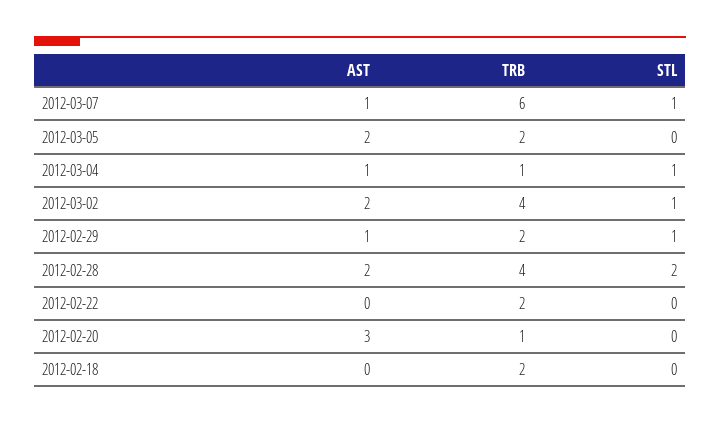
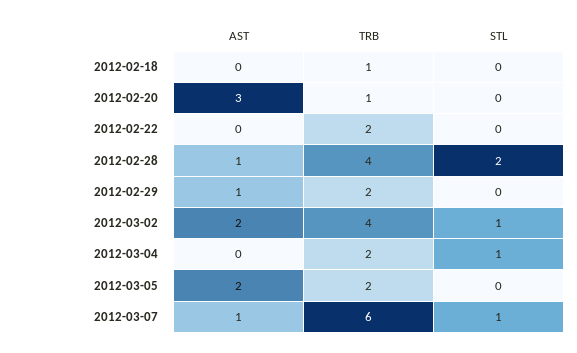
  {
    "AST": {
      "2012-03-07": 1,
      "2012-03-05": 2,
-     "2012-03-04": 1,
+     "2012-03-04": 0,
      "2012-03-02": 2,
      "2012-02-29": 1,
-     "2012-02-28": 2,
+     "2012-02-28": 1,
      "2012-02-22": 0,
      "2012-02-20": 3,
      "2012-02-18": 0
    },
    "TRB": {
      "2012-03-07": 6,
      "2012-03-05": 2,
-     "2012-03-04": 1,
+     "2012-03-04": 2,
      "2012-03-02": 4,
      "2012-02-29": 2,
      "2012-02-28": 4,
      "2012-02-22": 2,
      "2012-02-20": 1,
-     "2012-02-18": 2
+     "2012-02-18": 1
    },
    "STL": {
      "2012-03-07": 1,
      "2012-03-05": 0,
      "2012-03-04": 1,
      "2012-03-02": 1,
-     "2012-02-29": 1,
+     "2012-02-29": 0,
      "2012-02-28": 2,
      "2012-02-22": 0,
      "2012-02-20": 0,
      "2012-02-18": 0
    }
  }

